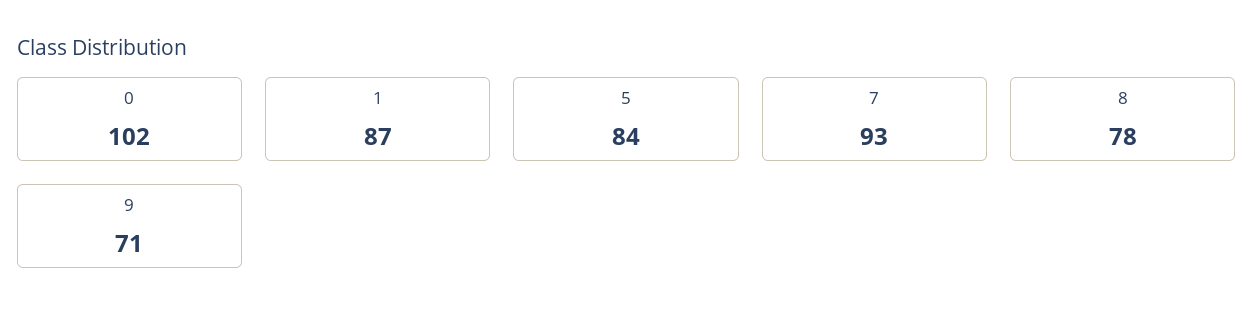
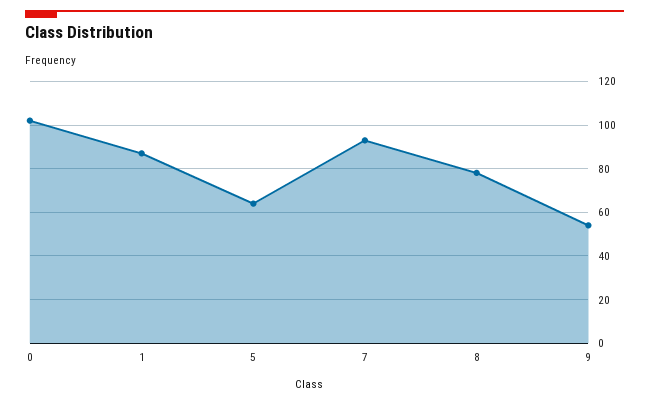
  {
    "0": 102,
    "1": 87,
-   "5": 84,
+   "5": 65,
    "7": 93,
    "8": 78,
-   "9": 71
+   "9": 55
  }

